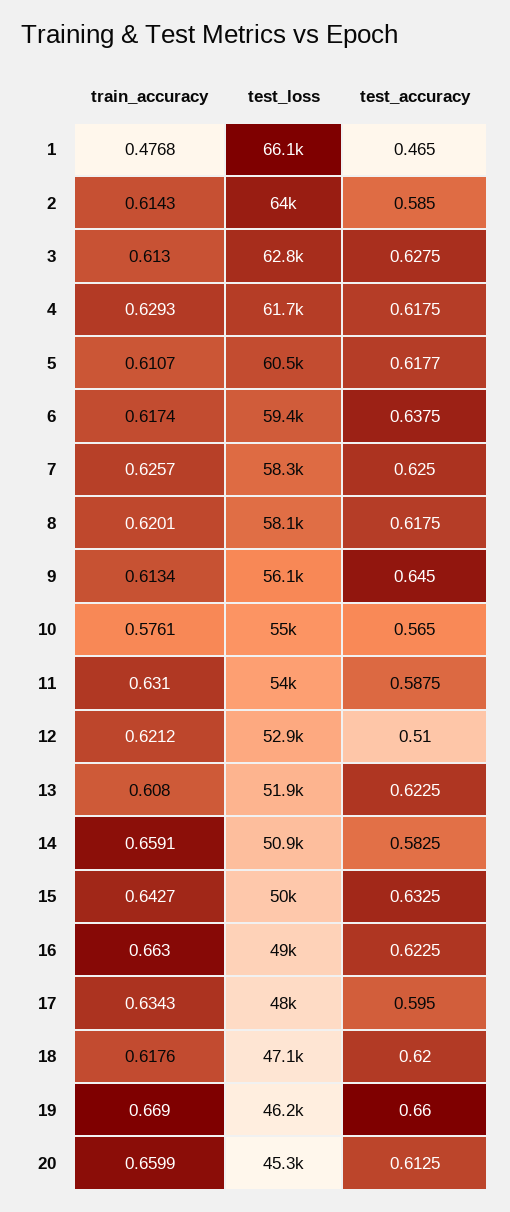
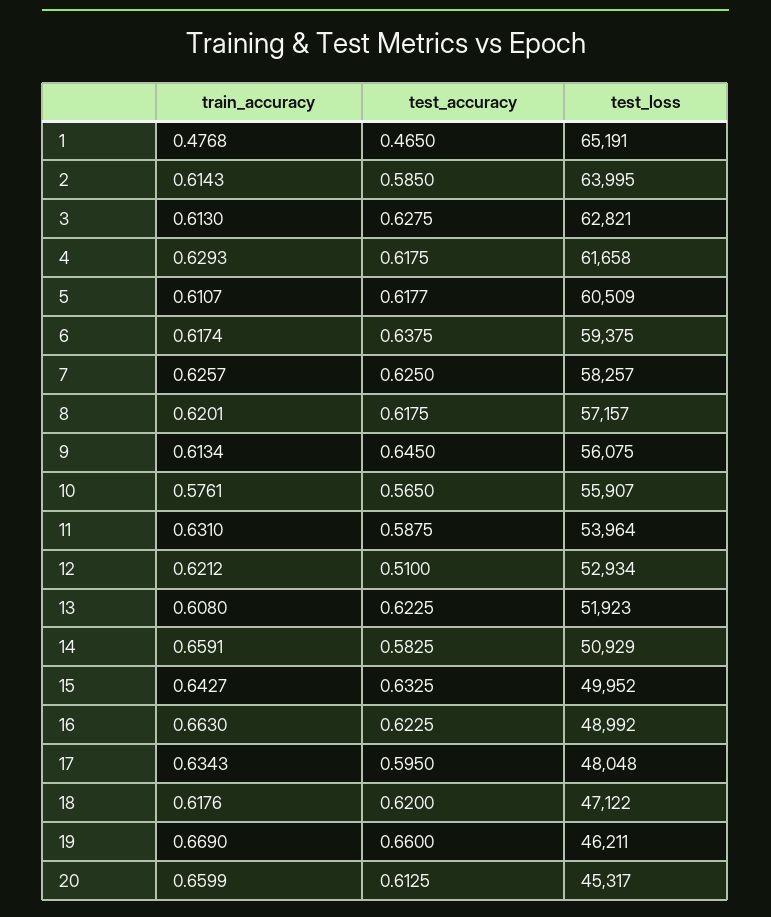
  {
    "train_accuracy": {
      "1": 0.4768,
      "2": 0.6143,
      "3": 0.613,
      "4": 0.6293,
      "5": 0.6107,
      "6": 0.6174,
      "7": 0.6257,
      "8": 0.6201,
      "9": 0.6134,
      "10": 0.5761,
      "11": 0.631,
      "12": 0.6212,
      "13": 0.608,
      "14": 0.6591,
      "15": 0.6427,
      "16": 0.663,
      "17": 0.6343,
      "18": 0.6176,
      "19": 0.669,
      "20": 0.6599
    },
    "test_loss": {
-     "1": 66100,
+     "1": 65191,
      "2": 63995,
      "3": 62821,
      "4": 61658,
      "5": 60509,
      "6": 59375,
      "7": 58257,
-     "8": 58100,
+     "8": 57157,
      "9": 56075,
-     "10": 55000,
+     "10": 55907,
      "11": 53964,
      "12": 52934,
      "13": 51923,
      "14": 50929,
      "15": 49952,
      "16": 48992,
      "17": 48048,
      "18": 47122,
      "19": 46211,
      "20": 45317
    },
    "test_accuracy": {
      "1": 0.465,
      "2": 0.585,
      "3": 0.6275,
      "4": 0.6175,
      "5": 0.6177,
      "6": 0.6375,
      "7": 0.625,
      "8": 0.6175,
      "9": 0.645,
      "10": 0.565,
      "11": 0.5875,
      "12": 0.51,
      "13": 0.6225,
      "14": 0.5825,
      "15": 0.6325,
      "16": 0.6225,
      "17": 0.595,
      "18": 0.62,
      "19": 0.66,
      "20": 0.6125
    }
  }

